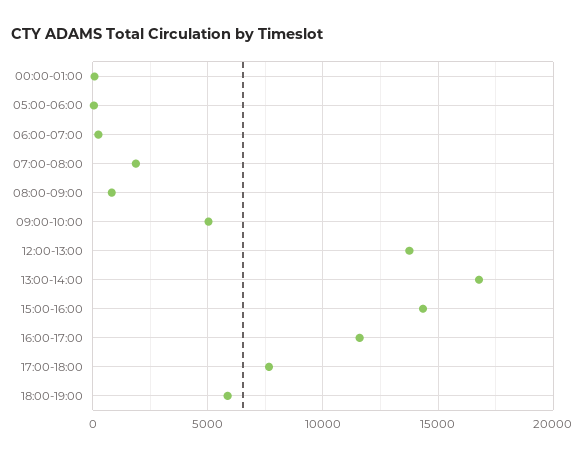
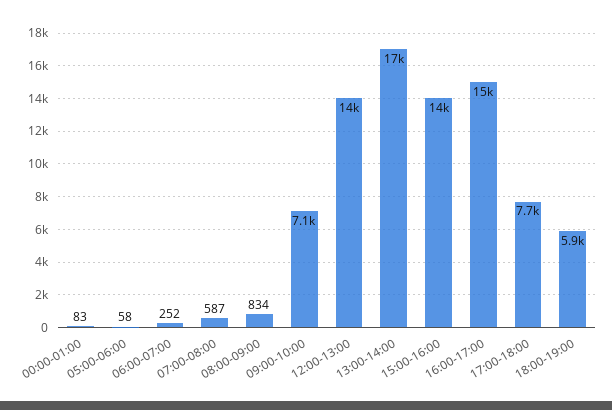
  {
    "00:00-01:00": 83,
    "05:00-06:00": 58,
    "06:00-07:00": 252,
-   "07:00-08:00": 2000,
+   "07:00-08:00": 587,
    "08:00-09:00": 834,
-   "09:00-10:00": 5000,
+   "09:00-10:00": 7100,
    "12:00-13:00": 14000,
    "13:00-14:00": 17000,
    "15:00-16:00": 14000,
-   "16:00-17:00": 11500,
+   "16:00-17:00": 15000,
    "17:00-18:00": 7700,
    "18:00-19:00": 5900
  }

